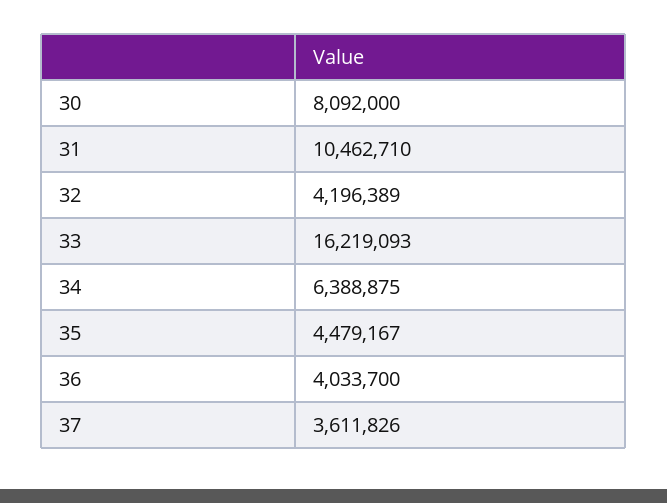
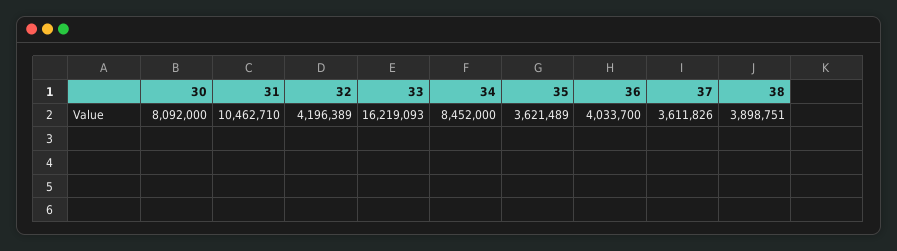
  {
    "30": 8092000,
    "31": 10462710,
    "32": 4196389,
    "33": 16219093,
-   "34": 6388875,
+   "34": 8452000,
-   "35": 4479167,
+   "35": 3621489,
    "36": 4033700,
-   "37": 3611826
+   "37": 3611826,
+   "38": 3898751
  }

